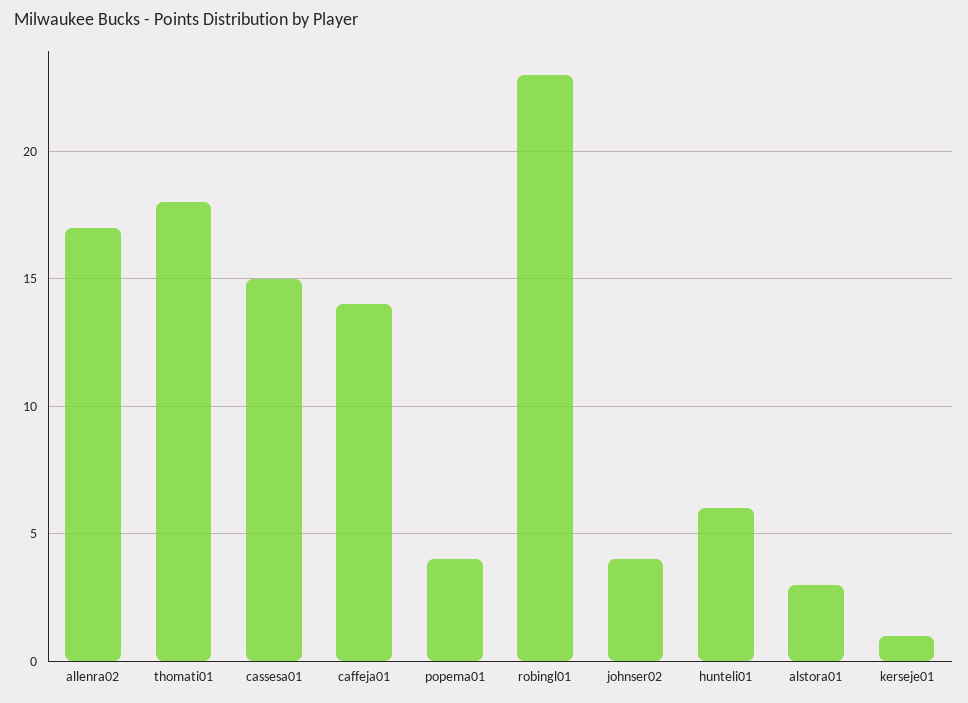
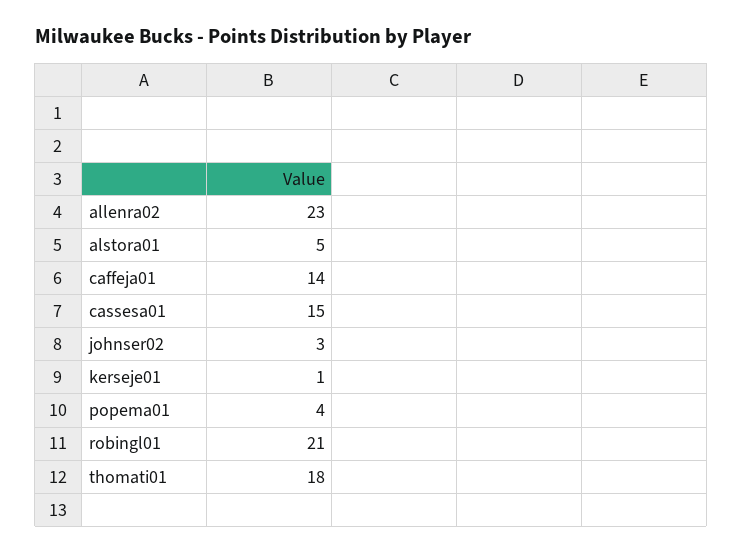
  {
-   "allenra02": 17,
+   "allenra02": 23,
    "thomati01": 18,
    "cassesa01": 15,
    "caffeja01": 14,
    "popema01": 4,
-   "robingl01": 23,
+   "robingl01": 21,
-   "johnser02": 4,
+   "johnser02": 3,
-   "hunteli01": 6,
-   "alstora01": 3,
+   "alstora01": 5,
    "kerseje01": 1
  }

